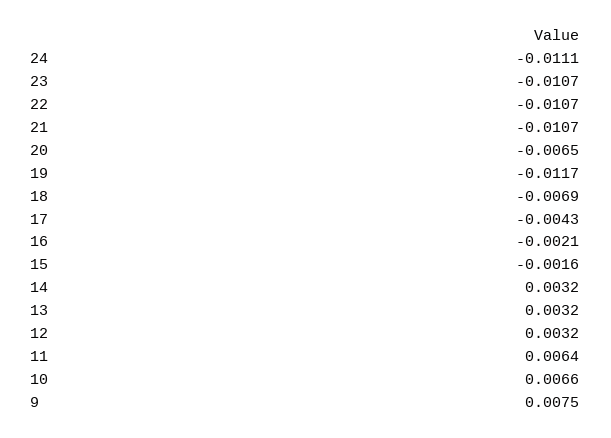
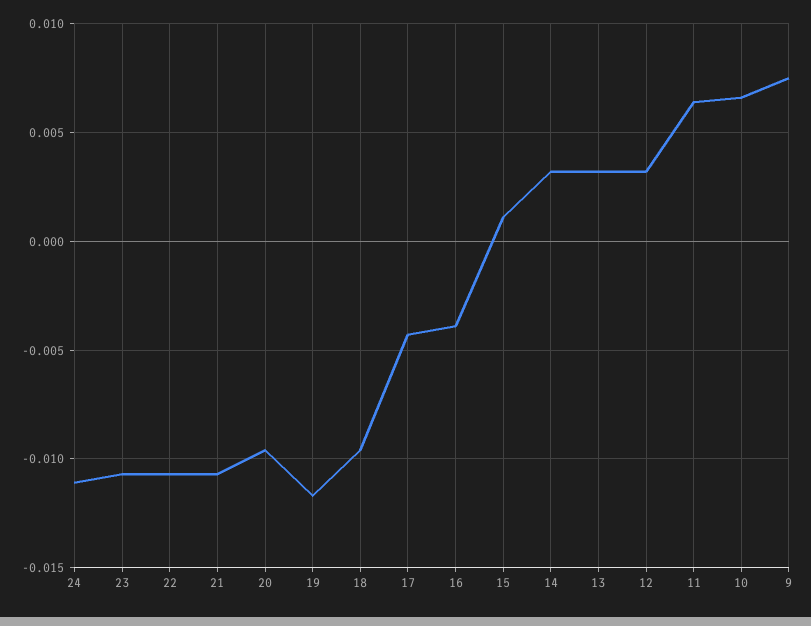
  {
    "24": -0.0111,
    "23": -0.0107,
    "22": -0.0107,
    "21": -0.0107,
-   "20": -0.0065,
+   "20": -0.0095,
    "19": -0.0117,
-   "18": -0.0069,
+   "18": -0.0095,
    "17": -0.0043,
-   "16": -0.0021,
+   "16": -0.004,
-   "15": -0.0016,
+   "15": 0.001,
    "14": 0.0032,
    "13": 0.0032,
    "12": 0.0032,
    "11": 0.0064,
    "10": 0.0066,
    "9": 0.0075
  }

